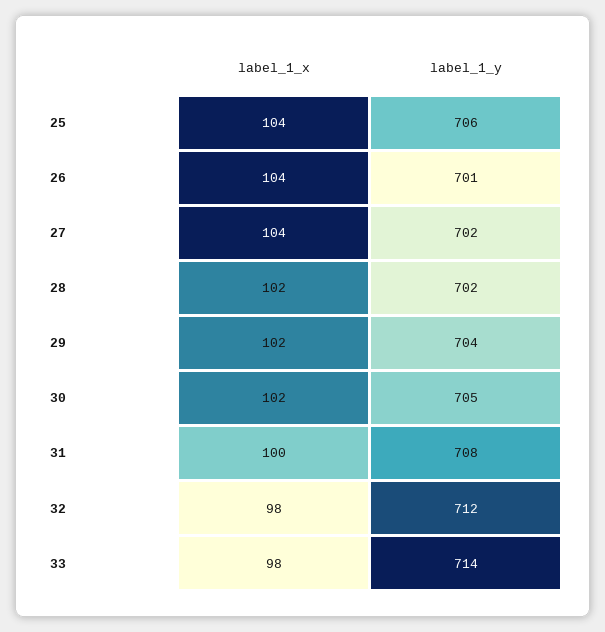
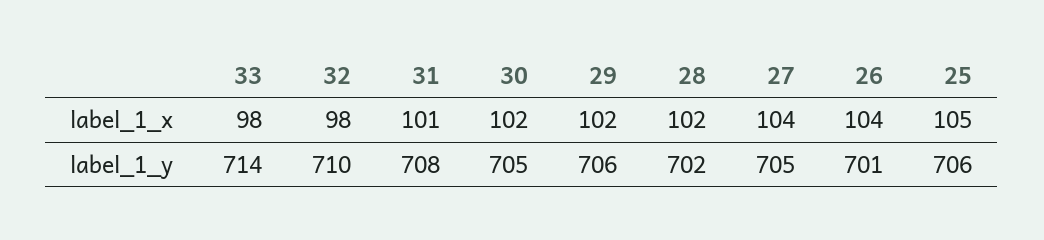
  {
    "label_1_x": {
-     "25": 104,
+     "25": 105,
      "26": 104,
      "27": 104,
      "28": 102,
      "29": 102,
      "30": 102,
-     "31": 100,
+     "31": 101,
      "32": 98,
      "33": 98
    },
    "label_1_y": {
      "25": 706,
      "26": 701,
-     "27": 702,
+     "27": 705,
      "28": 702,
-     "29": 704,
+     "29": 706,
      "30": 705,
      "31": 708,
-     "32": 712,
+     "32": 710,
      "33": 714
    }
  }

